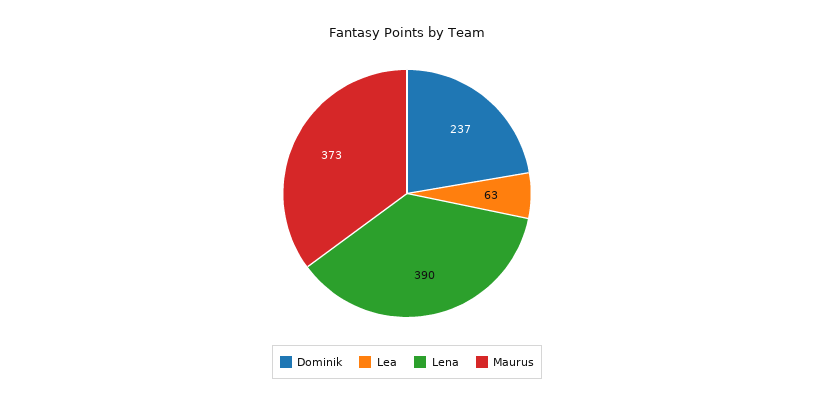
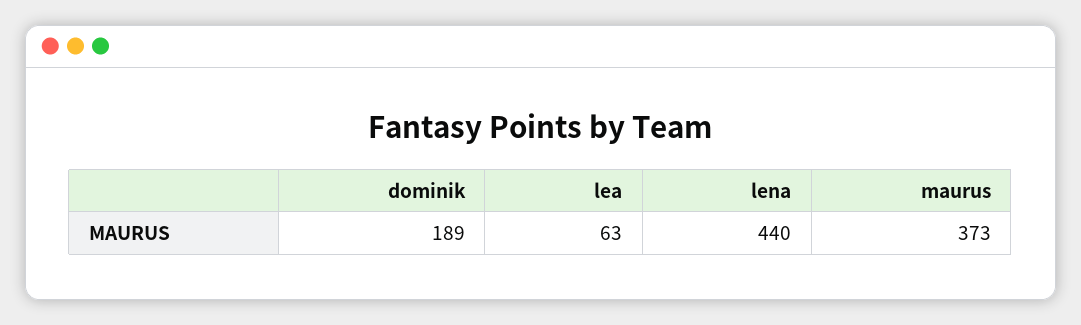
  {
-   "Dominik": 237,
+   "Dominik": 189,
    "Lea": 63,
-   "Lena": 390,
+   "Lena": 440,
    "Maurus": 373
  }

